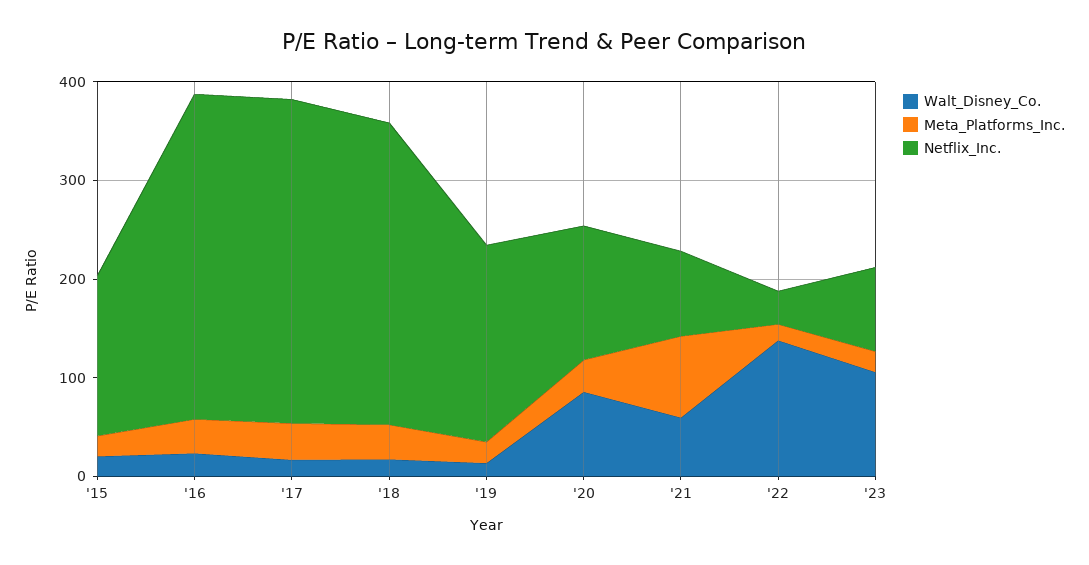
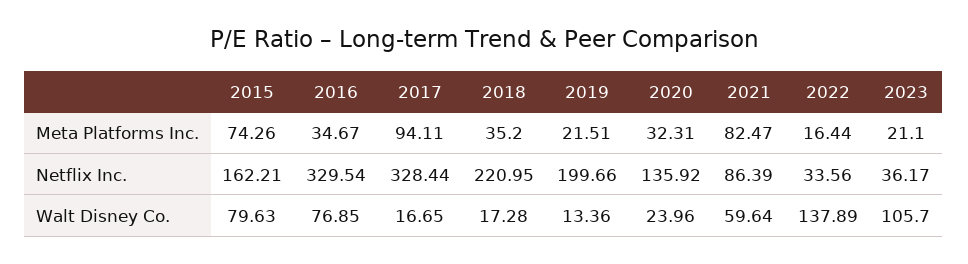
  {
    "Walt_Disney_Co.": {
-     "'15": 20,
+     "'15": 79.63,
-     "'16": 20,
+     "'16": 76.85,
      "'17": 16.65,
      "'18": 17.28,
      "'19": 13.36,
-     "'20": 80,
+     "'20": 23.96,
      "'21": 59.64,
      "'22": 137.89,
      "'23": 105.7
    },
    "Meta_Platforms_Inc.": {
-     "'15": 20,
+     "'15": 74.26,
      "'16": 34.67,
-     "'17": 40,
+     "'17": 94.11,
      "'18": 35.2,
      "'19": 21.51,
      "'20": 32.31,
      "'21": 82.47,
      "'22": 16.44,
      "'23": 21.1
    },
    "Netflix_Inc.": {
      "'15": 162.21,
      "'16": 329.54,
      "'17": 328.44,
-     "'18": 300,
+     "'18": 220.95,
      "'19": 199.66,
      "'20": 135.92,
      "'21": 86.39,
      "'22": 33.56,
-     "'23": 80
+     "'23": 36.17
    }
  }

